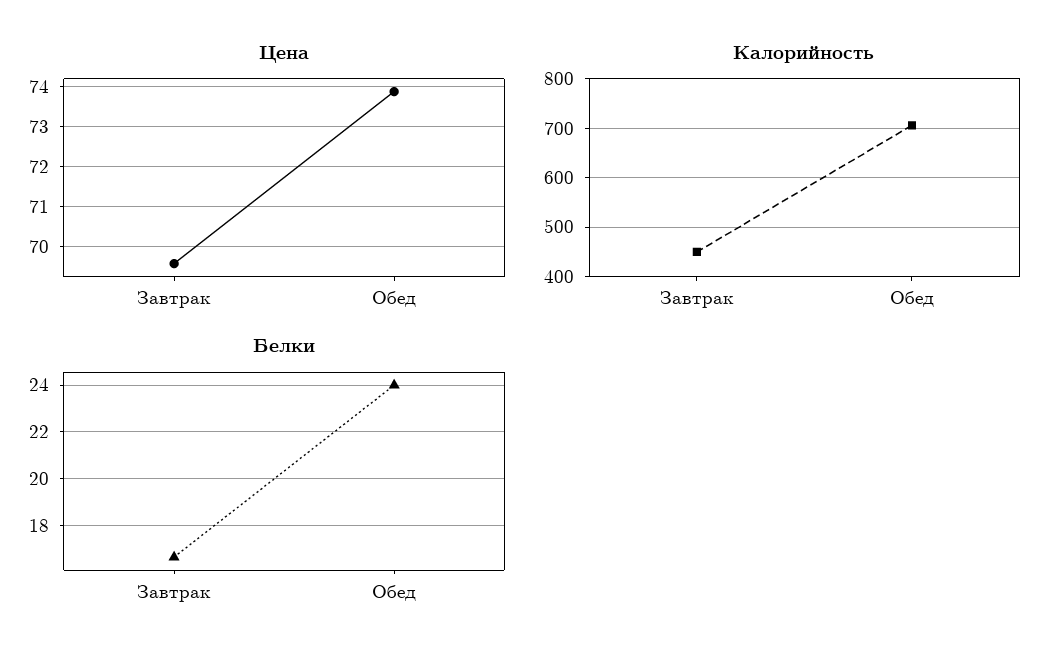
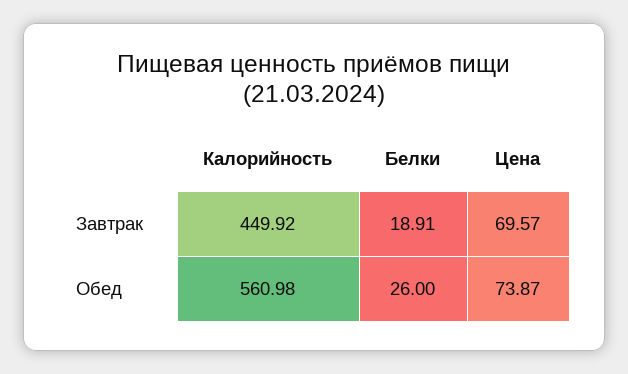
  {
    "Цена": {
      "Завтрак": 69.57,
      "Обед": 73.87
    },
    "Калорийность": {
      "Завтрак": 449.92,
-     "Обед": 700
+     "Обед": 560.98
    },
    "Белки": {
-     "Завтрак": 16.5,
+     "Завтрак": 18.91,
-     "Обед": 24
+     "Обед": 26
    }
  }

